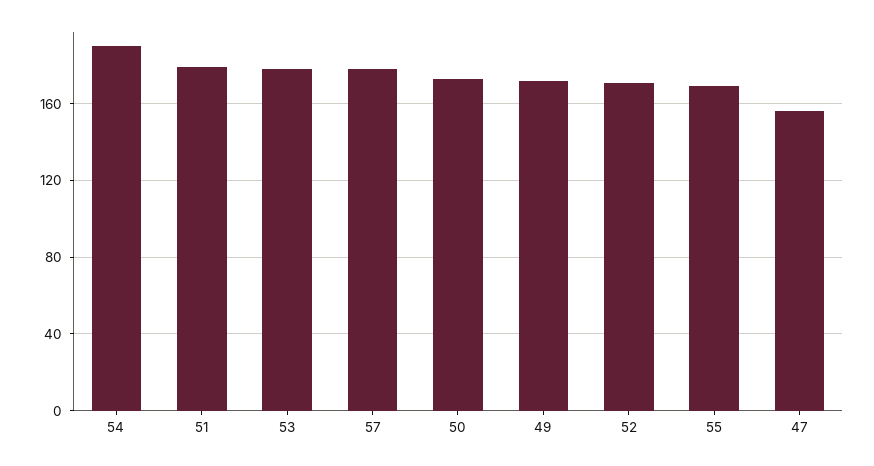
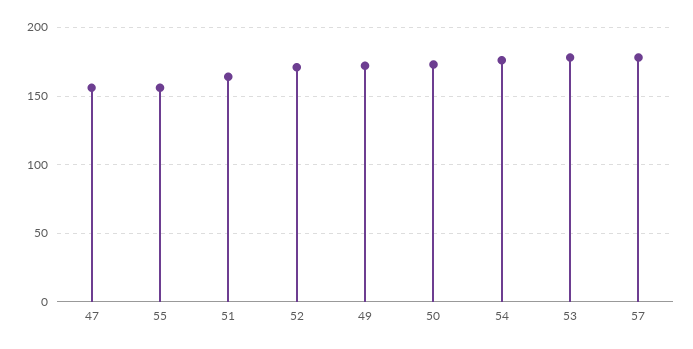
  {
-   "54": 190,
+   "54": 175,
-   "51": 180,
+   "51": 165,
    "53": 180,
    "57": 180,
    "50": 175,
    "49": 170,
    "52": 170,
-   "55": 170,
+   "55": 155,
    "47": 155
  }

